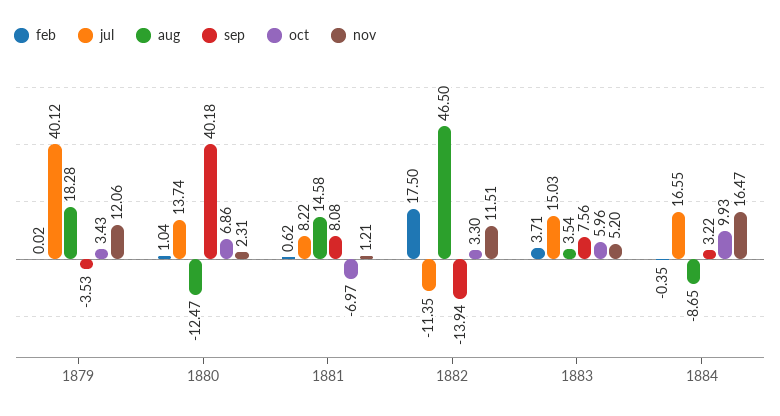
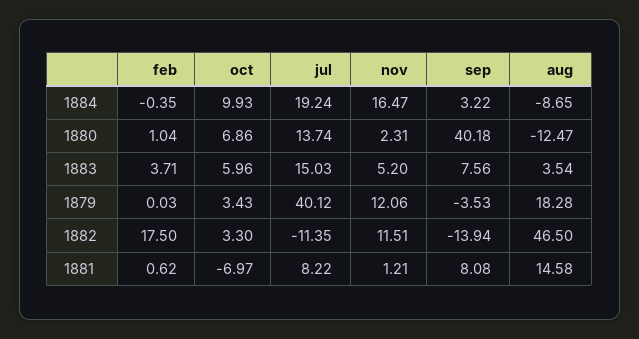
  {
    "feb": {
-     "1879": 0.02,
+     "1879": 0.03,
      "1880": 1.04,
      "1881": 0.62,
      "1882": 17.5,
      "1883": 3.71,
      "1884": -0.35
    },
    "jul": {
      "1879": 40.12,
      "1880": 13.74,
      "1881": 8.22,
      "1882": -11.35,
      "1883": 15.03,
-     "1884": 16.55
+     "1884": 19.24
    },
    "aug": {
      "1879": 18.28,
      "1880": -12.47,
      "1881": 14.58,
      "1882": 46.5,
      "1883": 3.54,
      "1884": -8.65
    },
    "sep": {
      "1879": -3.53,
      "1880": 40.18,
      "1881": 8.08,
      "1882": -13.94,
      "1883": 7.56,
      "1884": 3.22
    },
    "oct": {
      "1879": 3.43,
      "1880": 6.86,
      "1881": -6.97,
      "1882": 3.3,
      "1883": 5.96,
      "1884": 9.93
    },
    "nov": {
      "1879": 12.06,
      "1880": 2.31,
      "1881": 1.21,
      "1882": 11.51,
      "1883": 5.2,
      "1884": 16.47
    }
  }

